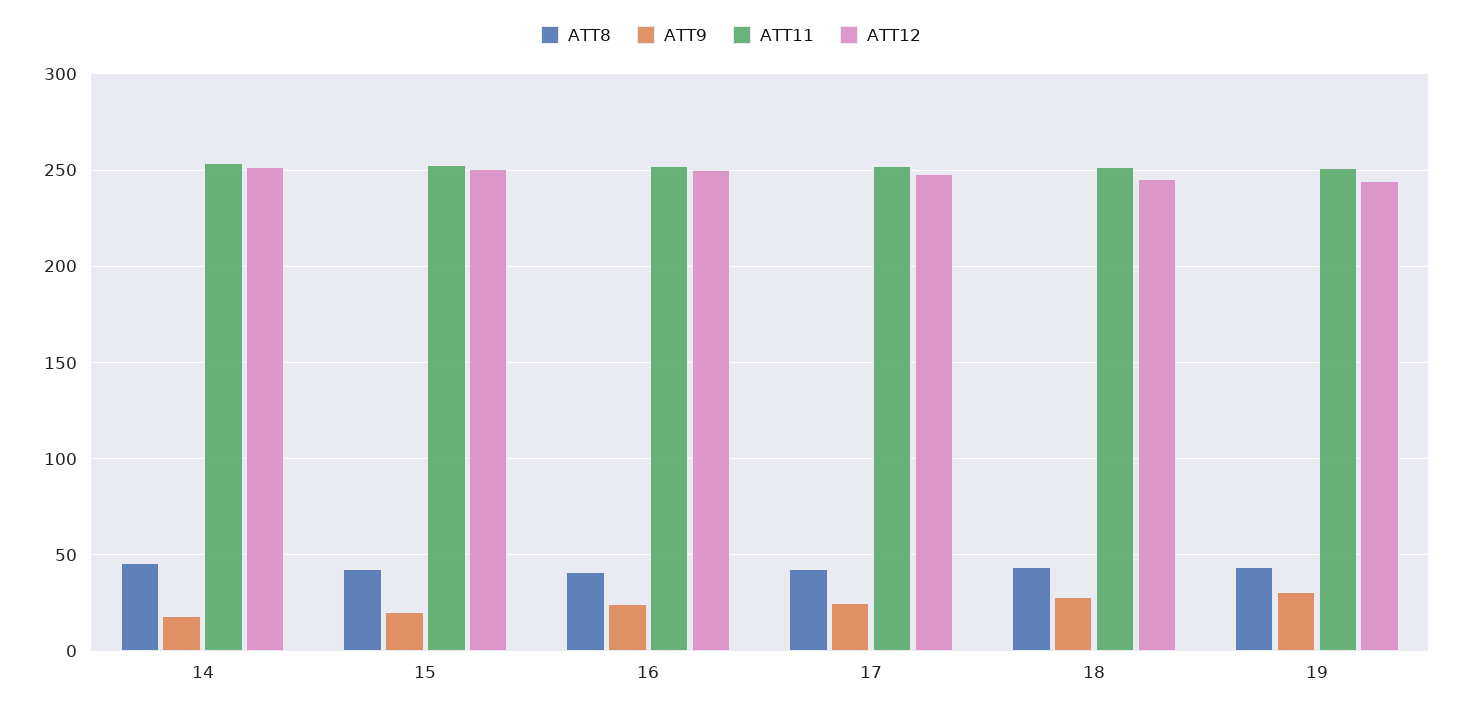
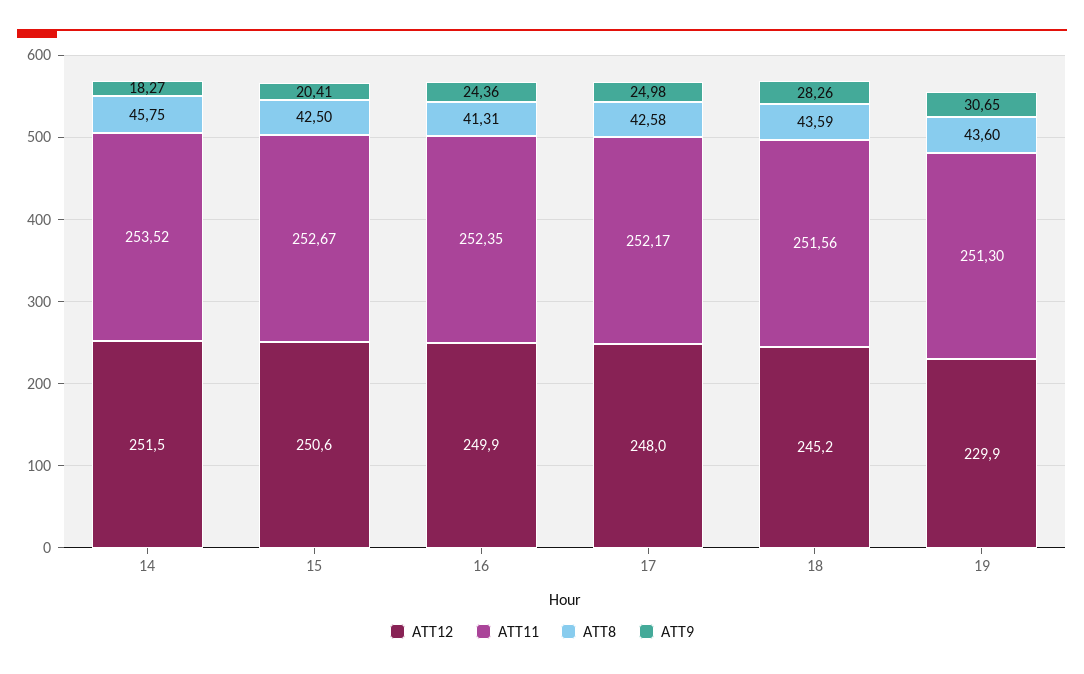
  {
    "ATT8": {
      "14": 45.75,
      "15": 42.5,
      "16": 41.31,
      "17": 42.58,
      "18": 43.59,
      "19": 43.6
    },
    "ATT9": {
      "14": 18.27,
      "15": 20.41,
      "16": 24.36,
      "17": 24.98,
      "18": 28.26,
      "19": 30.65
    },
    "ATT11": {
      "14": 253.52,
      "15": 252.67,
      "16": 252.35,
      "17": 252.17,
      "18": 251.56,
      "19": 251.3
    },
    "ATT12": {
      "14": 251.5,
      "15": 250.6,
      "16": 249.9,
      "17": 248,
      "18": 245.2,
-     "19": 245
+     "19": 229.9
    }
  }

